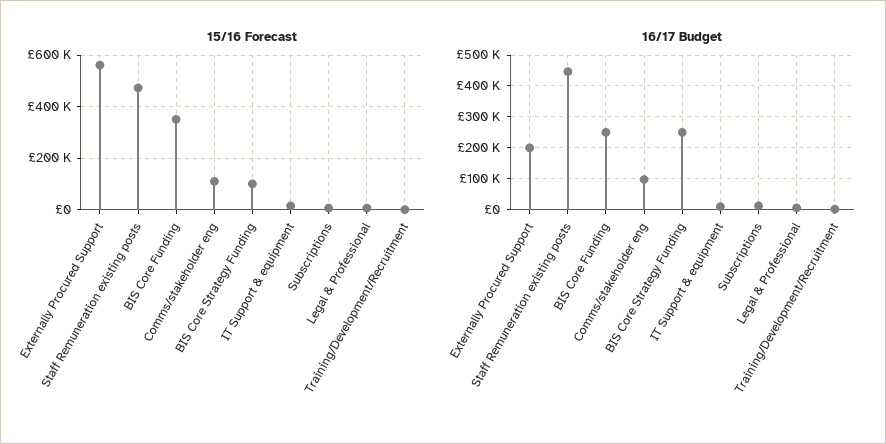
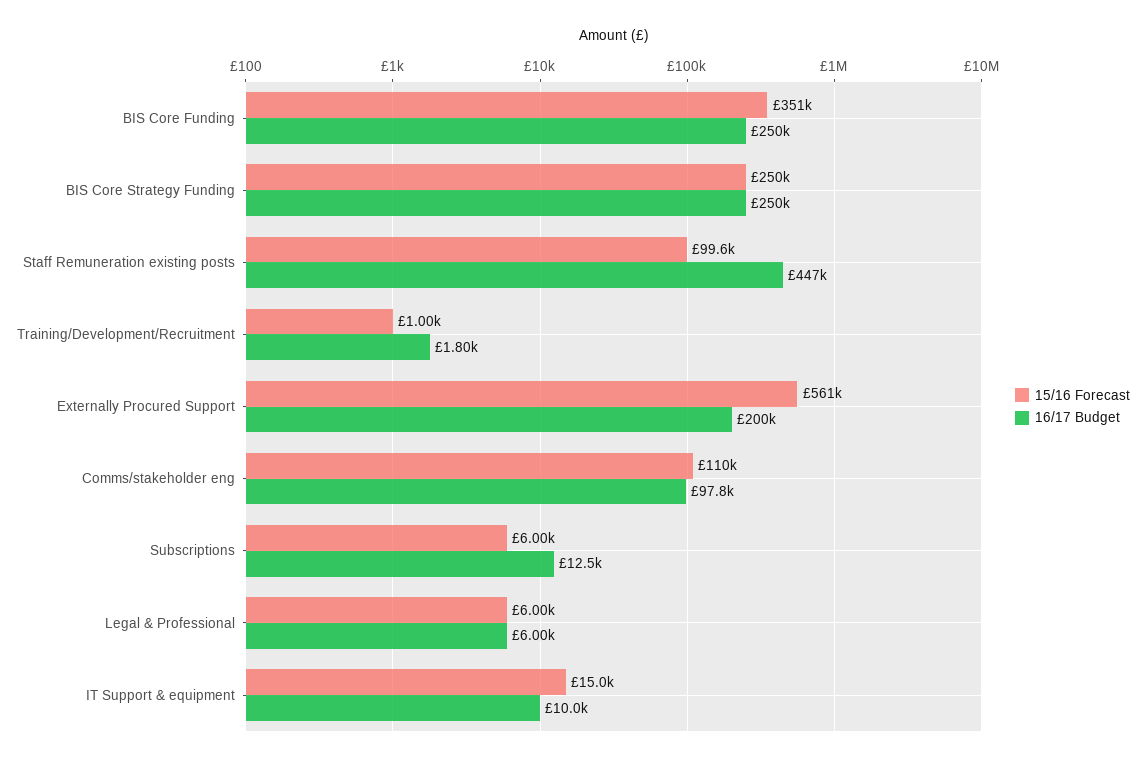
  {
    "15/16 Forecast": {
      "Externally Procured Support": 561000,
-     "Staff Remuneration existing posts": 475000,
+     "Staff Remuneration existing posts": 99600,
      "BIS Core Funding": 351000,
      "Comms/stakeholder eng": 110000,
-     "BIS Core Strategy Funding": 100000,
+     "BIS Core Strategy Funding": 250000,
      "IT Support & equipment": 15000,
      "Subscriptions": 6000,
      "Legal & Professional": 6000,
      "Training/Development/Recruitment": 1000
    },
    "16/17 Budget": {
      "Externally Procured Support": 200000,
      "Staff Remuneration existing posts": 447000,
      "BIS Core Funding": 250000,
      "Comms/stakeholder eng": 97800,
      "BIS Core Strategy Funding": 250000,
      "IT Support & equipment": 10000,
      "Subscriptions": 12500,
      "Legal & Professional": 6000,
      "Training/Development/Recruitment": 1800
    }
  }

